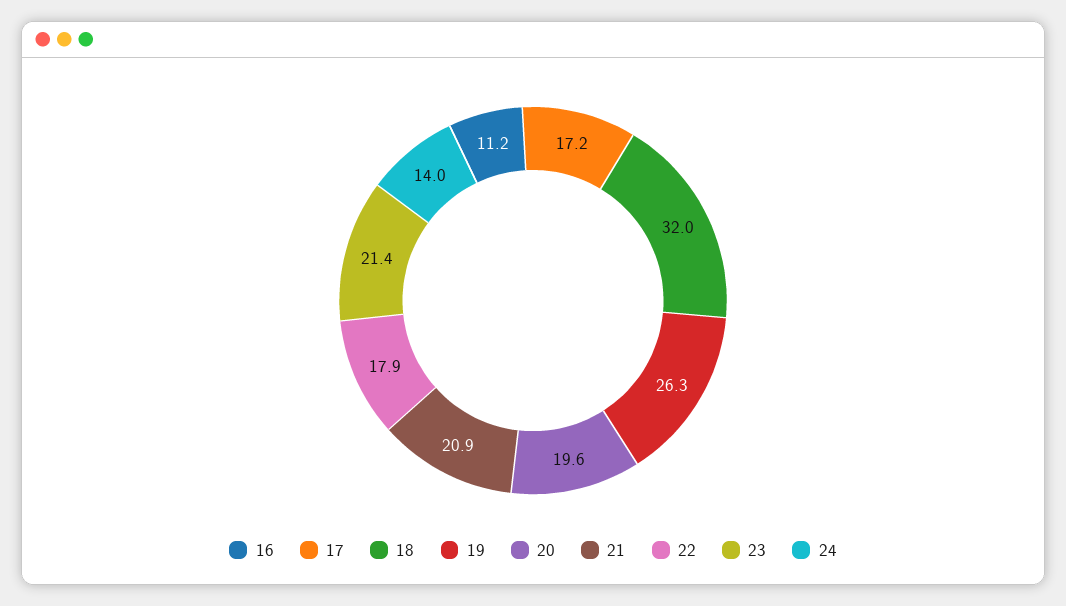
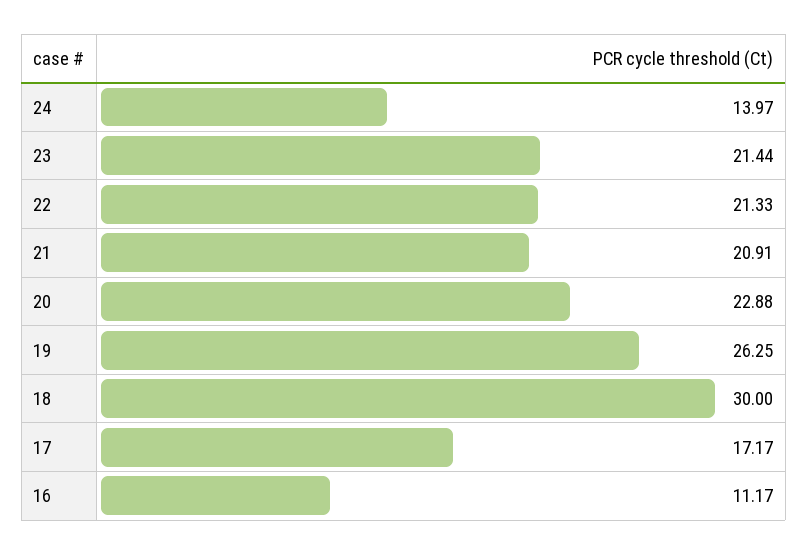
  {
    "16": 11.17,
    "17": 17.17,
-   "18": 32,
+   "18": 30,
    "19": 26.25,
-   "20": 19.6,
+   "20": 22.88,
    "21": 20.91,
-   "22": 17.9,
+   "22": 21.33,
    "23": 21.44,
    "24": 13.97
  }

